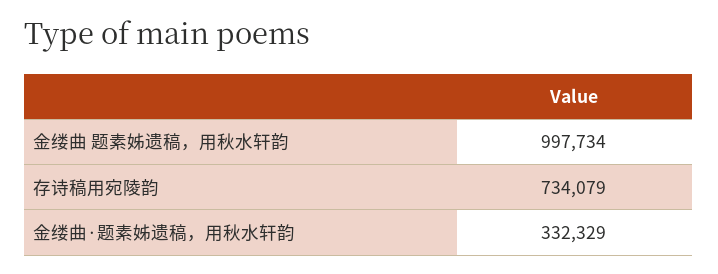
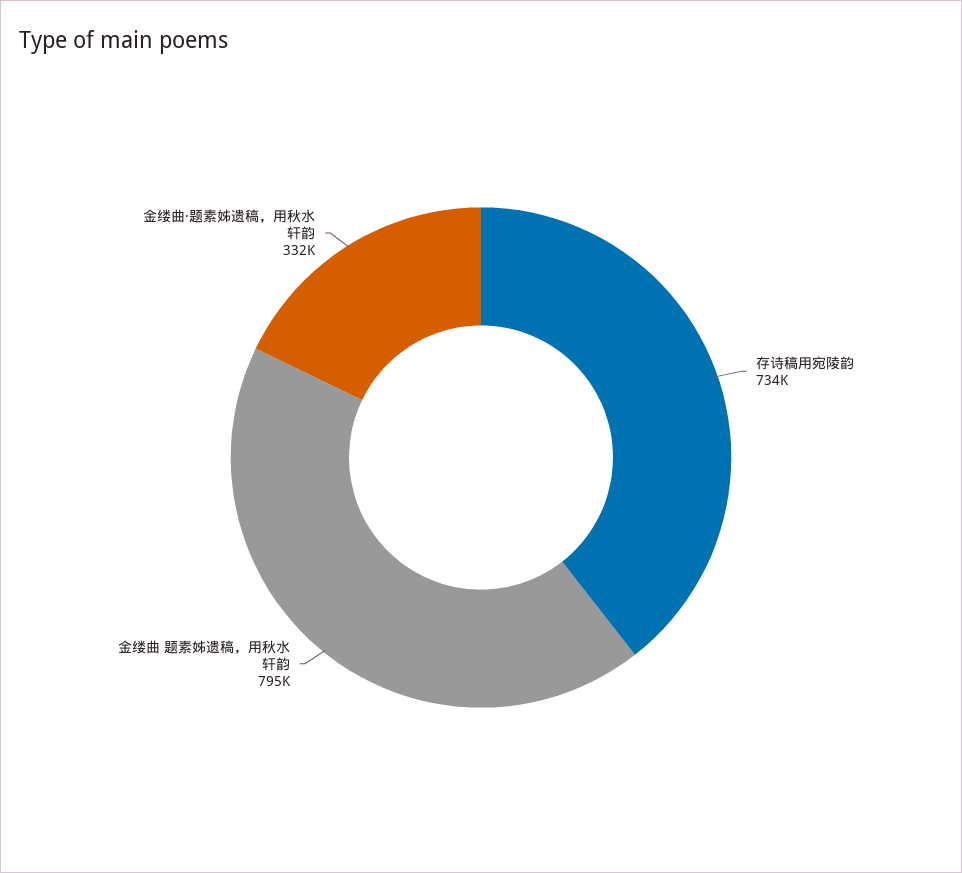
  {
-   "金缕曲 题素姊遗稿，用秋水轩韵": 997734,
+   "金缕曲 题素姊遗稿，用秋水轩韵": 795000,
    "存诗稿用宛陵韵": 734079,
    "金缕曲·题素姊遗稿，用秋水轩韵": 332329
  }

